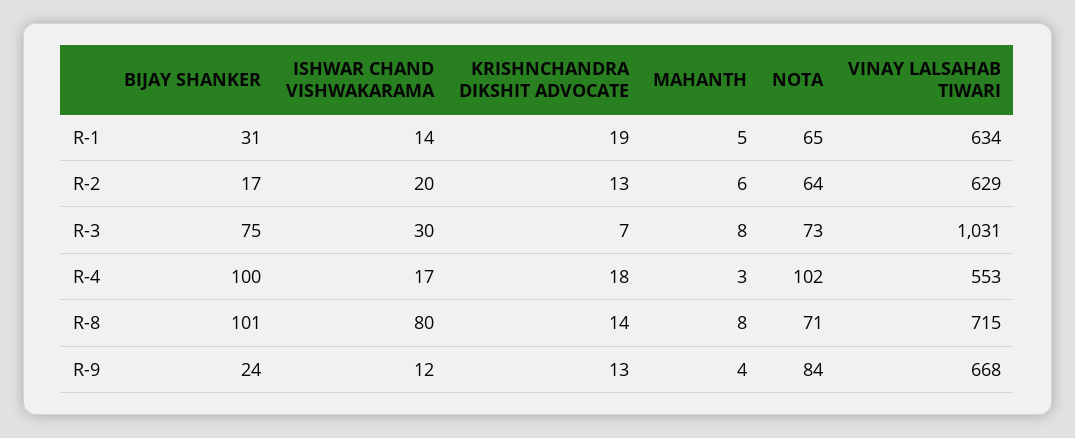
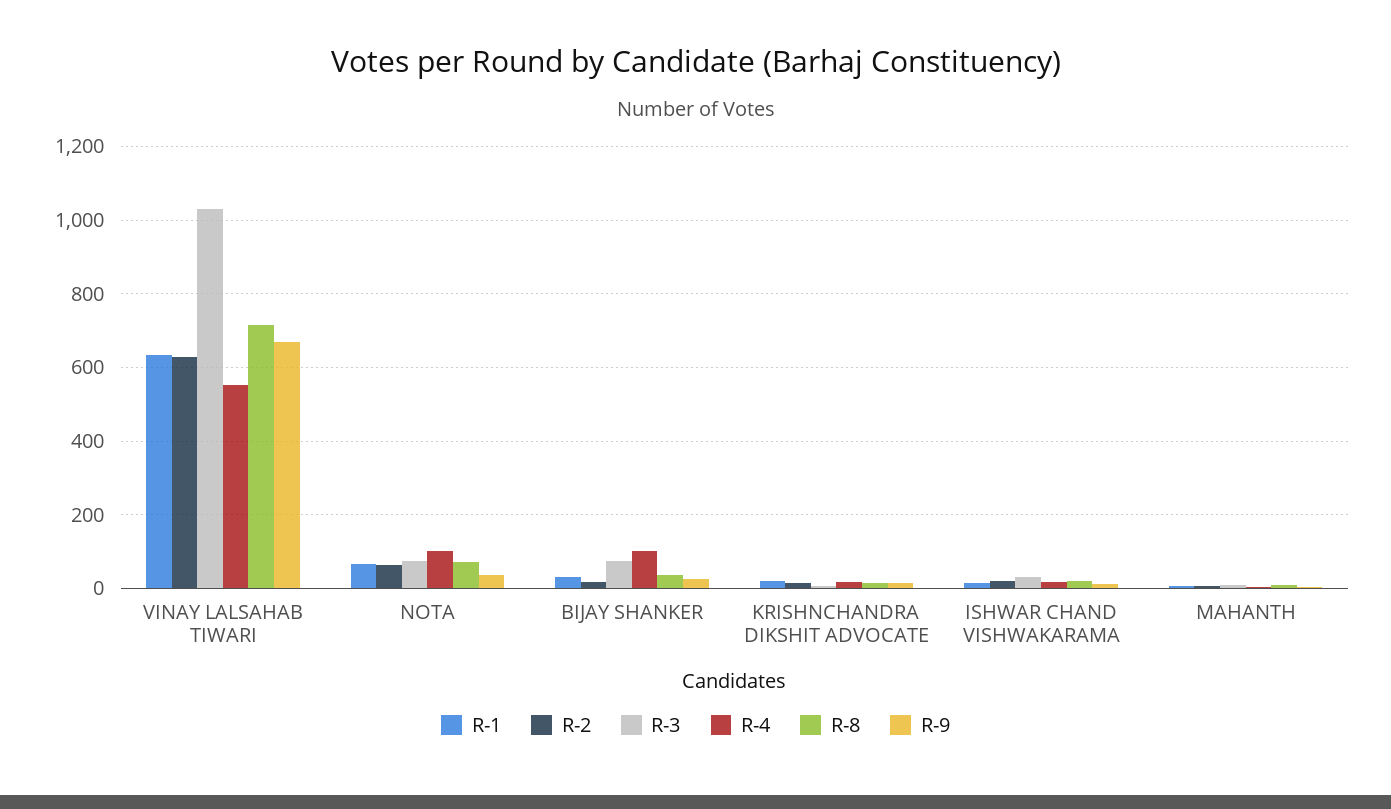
  {
    "R-1": {
      "BIJAY SHANKER": 31,
      "ISHWAR CHAND VISHWAKARAMA": 14,
      "KRISHNCHANDRA DIKSHIT ADVOCATE": 19,
      "MAHANTH": 5,
      "NOTA": 65,
      "VINAY LALSAHAB TIWARI": 634
    },
    "R-2": {
      "BIJAY SHANKER": 17,
      "ISHWAR CHAND VISHWAKARAMA": 20,
      "KRISHNCHANDRA DIKSHIT ADVOCATE": 13,
      "MAHANTH": 6,
      "NOTA": 64,
      "VINAY LALSAHAB TIWARI": 629
    },
    "R-3": {
      "BIJAY SHANKER": 75,
      "ISHWAR CHAND VISHWAKARAMA": 30,
      "KRISHNCHANDRA DIKSHIT ADVOCATE": 7,
      "MAHANTH": 8,
      "NOTA": 73,
      "VINAY LALSAHAB TIWARI": 1031
    },
    "R-4": {
      "BIJAY SHANKER": 100,
      "ISHWAR CHAND VISHWAKARAMA": 17,
      "KRISHNCHANDRA DIKSHIT ADVOCATE": 18,
      "MAHANTH": 3,
      "NOTA": 102,
      "VINAY LALSAHAB TIWARI": 553
    },
    "R-8": {
-     "BIJAY SHANKER": 101,
+     "BIJAY SHANKER": 40,
-     "ISHWAR CHAND VISHWAKARAMA": 80,
+     "ISHWAR CHAND VISHWAKARAMA": 20,
      "KRISHNCHANDRA DIKSHIT ADVOCATE": 14,
      "MAHANTH": 8,
      "NOTA": 71,
      "VINAY LALSAHAB TIWARI": 715
    },
    "R-9": {
      "BIJAY SHANKER": 24,
      "ISHWAR CHAND VISHWAKARAMA": 12,
      "KRISHNCHANDRA DIKSHIT ADVOCATE": 13,
      "MAHANTH": 4,
-     "NOTA": 84,
+     "NOTA": 40,
      "VINAY LALSAHAB TIWARI": 668
    }
  }

